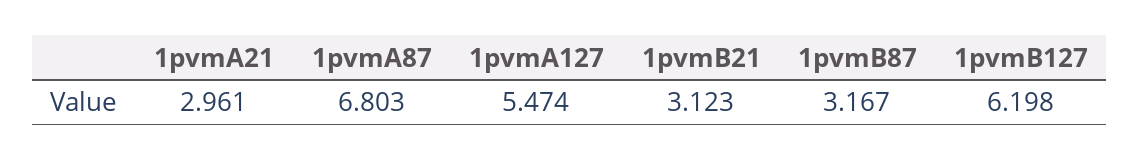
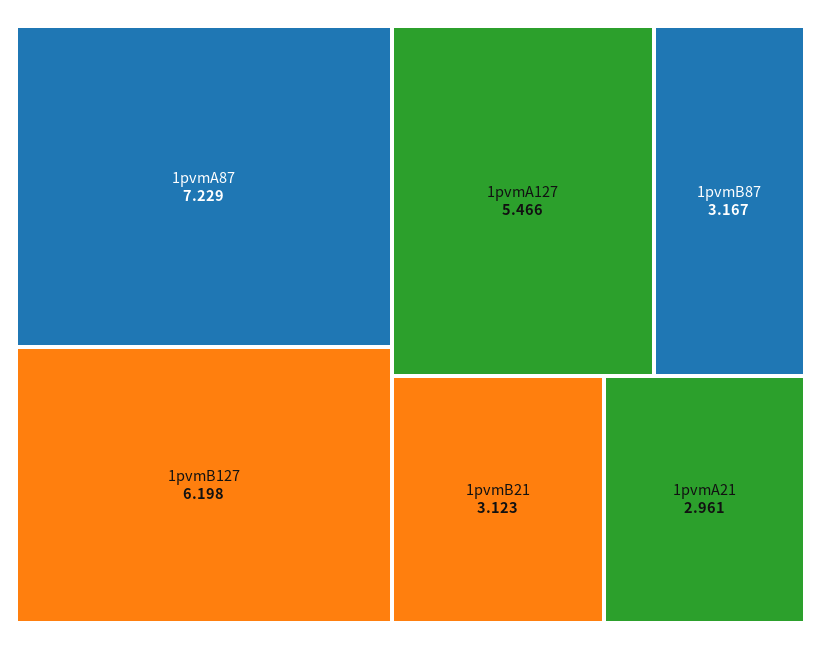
  {
    "1pvmA21": 2.961,
-   "1pvmA87": 6.803,
+   "1pvmA87": 7.229,
-   "1pvmA127": 5.474,
+   "1pvmA127": 5.466,
    "1pvmB21": 3.123,
    "1pvmB87": 3.167,
    "1pvmB127": 6.198
  }

